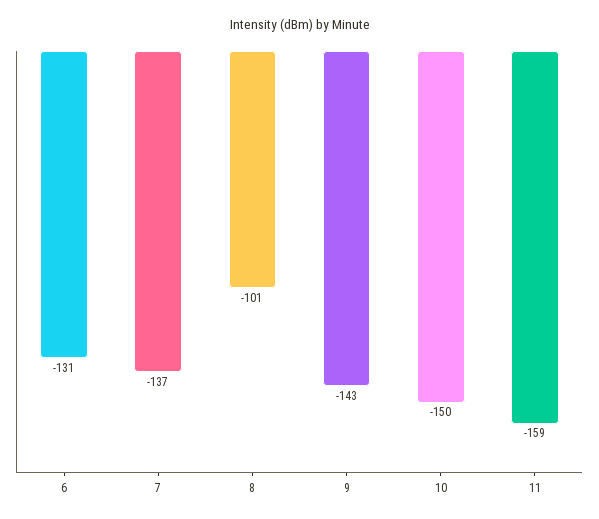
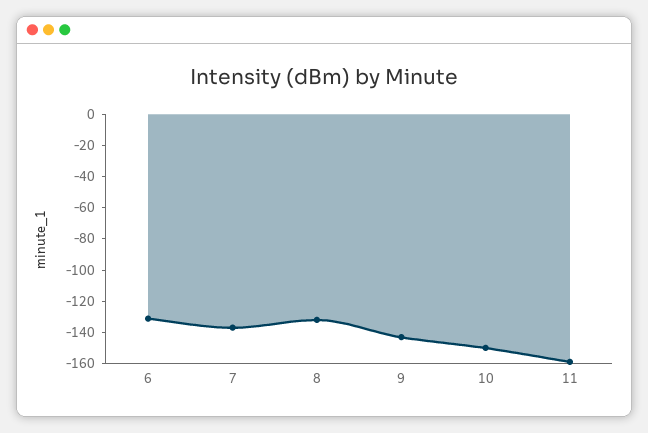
  {
    "6": -131,
    "7": -137,
-   "8": -101,
+   "8": -130,
    "9": -143,
    "10": -150,
    "11": -159
  }

